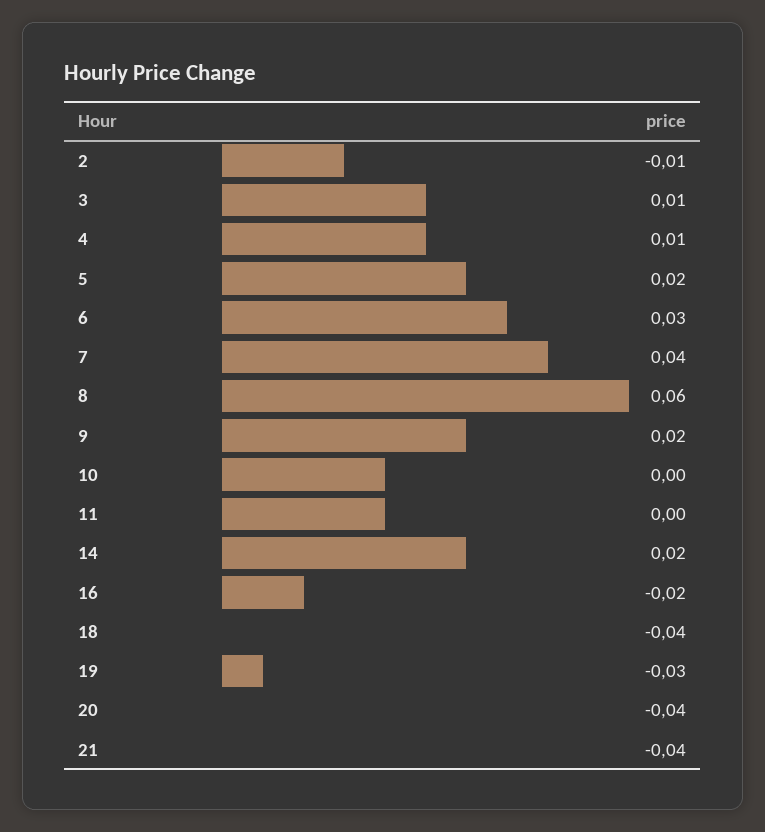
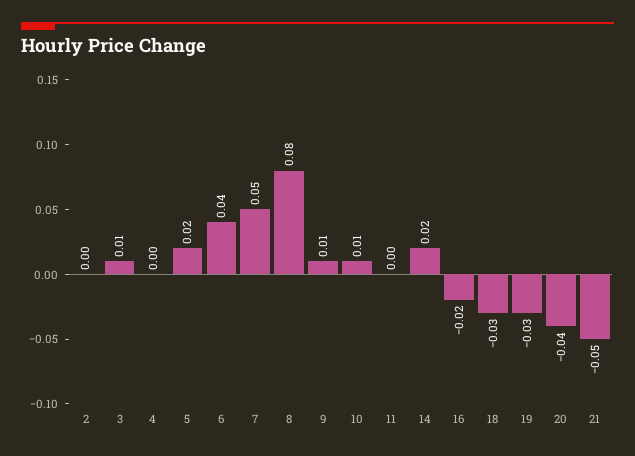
  {
-   "2": -0.01,
+   "2": 0,
    "3": 0.01,
-   "4": 0.01,
+   "4": 0,
    "5": 0.02,
-   "6": 0.03,
+   "6": 0.04,
-   "7": 0.04,
+   "7": 0.05,
-   "8": 0.06,
+   "8": 0.08,
-   "9": 0.02,
+   "9": 0.01,
-   "10": 0,
+   "10": 0.01,
    "11": 0,
    "14": 0.02,
    "16": -0.02,
-   "18": -0.04,
+   "18": -0.03,
    "19": -0.03,
    "20": -0.04,
-   "21": -0.04
+   "21": -0.05
  }

